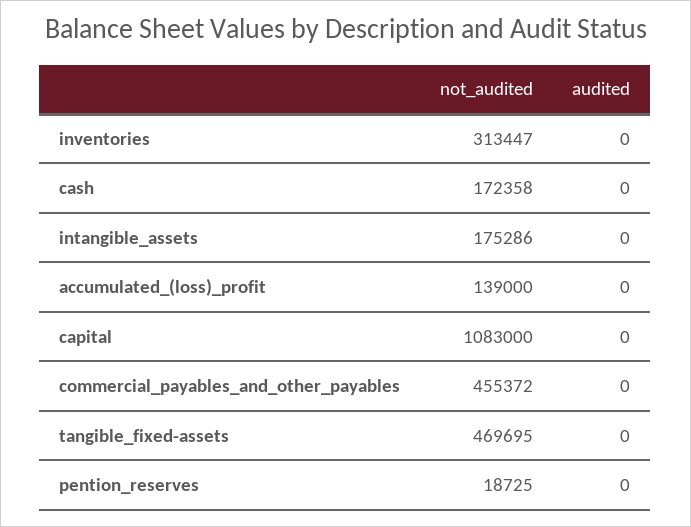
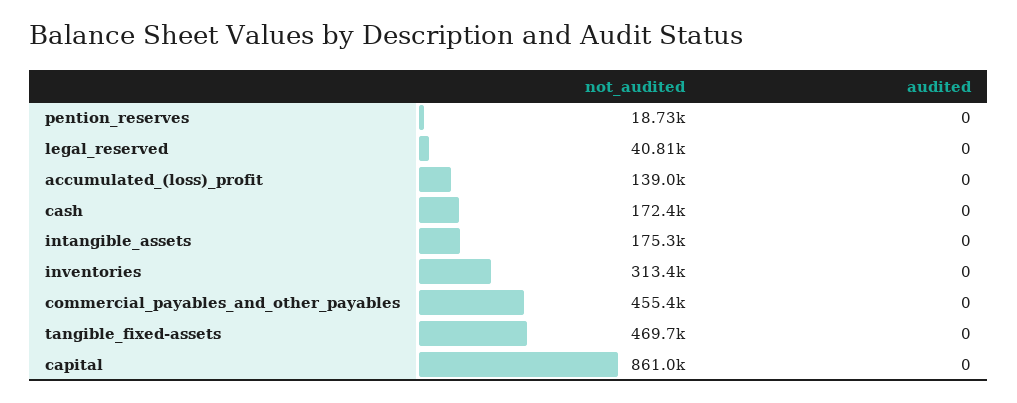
  {
    "not_audited": {
      "inventories": 313447,
      "cash": 172358,
      "intangible_assets": 175286,
      "accumulated_(loss)_profit": 139000,
-     "capital": 1083000,
+     "capital": 861000,
      "commercial_payables_and_other_payables": 455372,
      "tangible_fixed-assets": 469695,
-     "pention_reserves": 18725
+     "pention_reserves": 18725,
+     "legal_reserved": 40810
    },
    "audited": {
      "inventories": 0,
      "cash": 0,
      "intangible_assets": 0,
      "accumulated_(loss)_profit": 0,
      "capital": 0,
      "commercial_payables_and_other_payables": 0,
      "tangible_fixed-assets": 0,
-     "pention_reserves": 0
+     "pention_reserves": 0,
+     "legal_reserved": 0
    }
  }

